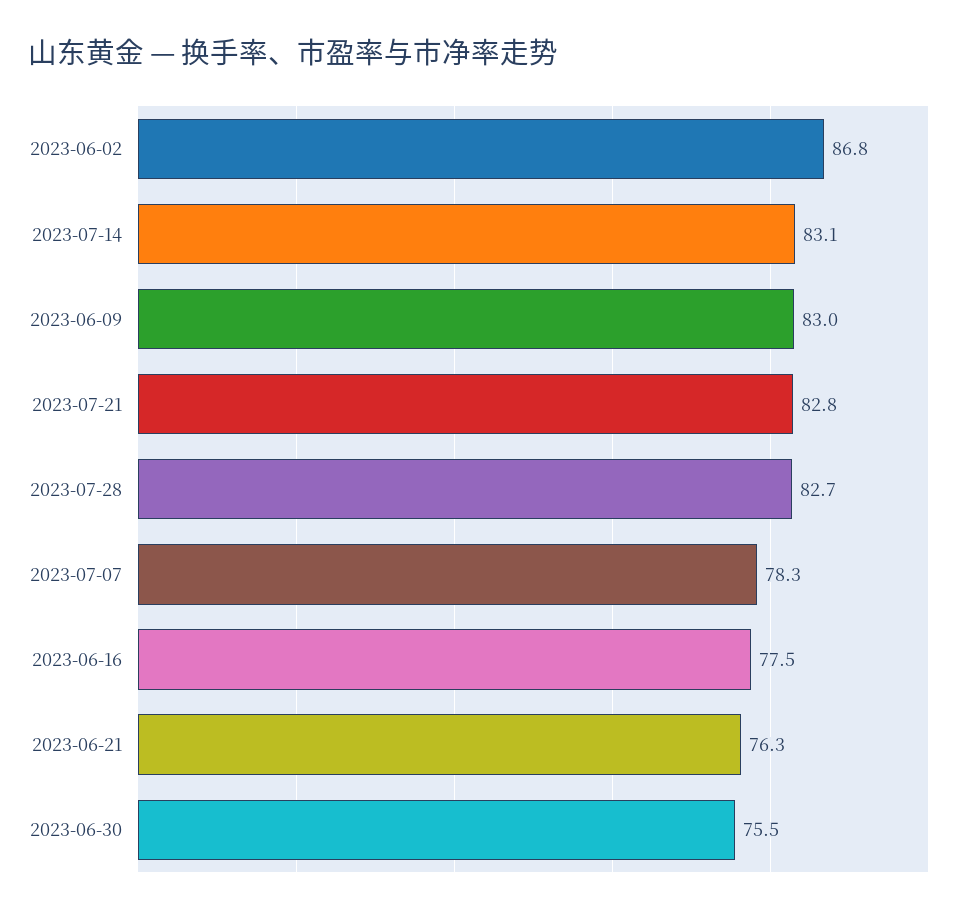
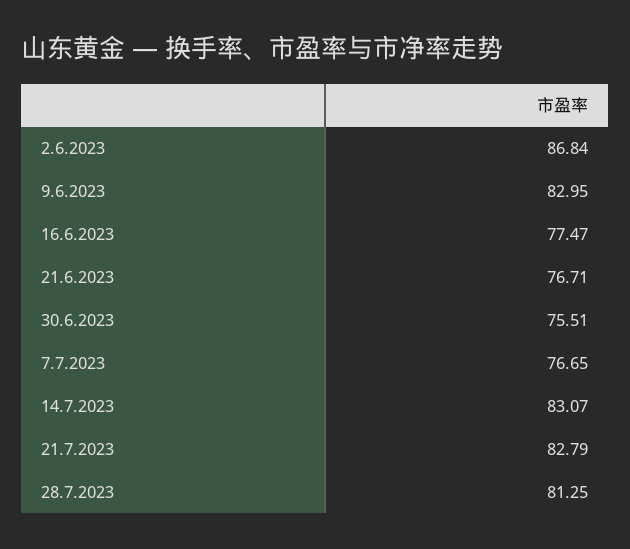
  {
    "2023-06-02": 86.84,
    "2023-07-14": 83.07,
    "2023-06-09": 82.95,
    "2023-07-21": 82.79,
-   "2023-07-28": 82.7,
+   "2023-07-28": 81.25,
-   "2023-07-07": 78.3,
+   "2023-07-07": 76.65,
    "2023-06-16": 77.47,
-   "2023-06-21": 76.3,
+   "2023-06-21": 76.71,
    "2023-06-30": 75.51
  }

